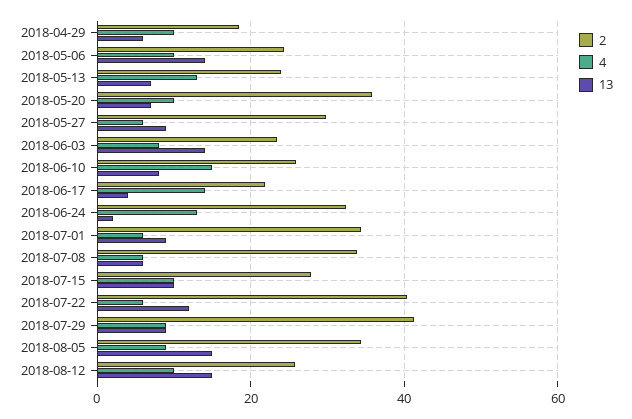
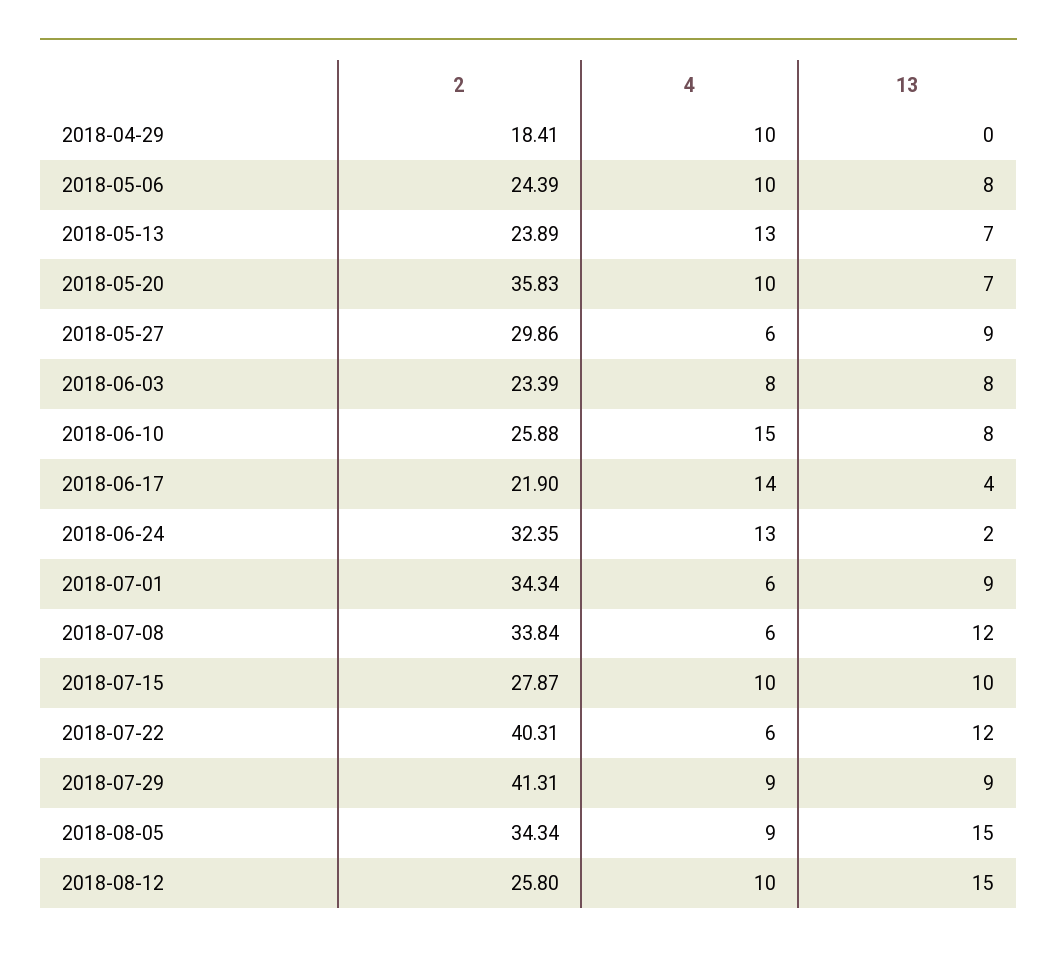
  {
    "2": {
      "2018-04-29": 18.41,
      "2018-05-06": 24.39,
      "2018-05-13": 23.89,
      "2018-05-20": 35.83,
      "2018-05-27": 29.86,
      "2018-06-03": 23.39,
      "2018-06-10": 25.88,
      "2018-06-17": 21.9,
      "2018-06-24": 32.35,
      "2018-07-01": 34.34,
      "2018-07-08": 33.84,
      "2018-07-15": 27.87,
      "2018-07-22": 40.31,
      "2018-07-29": 41.31,
      "2018-08-05": 34.34,
      "2018-08-12": 25.8
    },
    "4": {
      "2018-04-29": 10,
      "2018-05-06": 10,
      "2018-05-13": 13,
      "2018-05-20": 10,
      "2018-05-27": 6,
      "2018-06-03": 8,
      "2018-06-10": 15,
      "2018-06-17": 14,
      "2018-06-24": 13,
      "2018-07-01": 6,
      "2018-07-08": 6,
      "2018-07-15": 10,
      "2018-07-22": 6,
      "2018-07-29": 9,
      "2018-08-05": 9,
      "2018-08-12": 10
    },
    "13": {
-     "2018-04-29": 6,
+     "2018-04-29": 0,
-     "2018-05-06": 14,
+     "2018-05-06": 8,
      "2018-05-13": 7,
      "2018-05-20": 7,
      "2018-05-27": 9,
-     "2018-06-03": 14,
+     "2018-06-03": 8,
      "2018-06-10": 8,
      "2018-06-17": 4,
      "2018-06-24": 2,
      "2018-07-01": 9,
-     "2018-07-08": 6,
+     "2018-07-08": 12,
      "2018-07-15": 10,
      "2018-07-22": 12,
      "2018-07-29": 9,
      "2018-08-05": 15,
      "2018-08-12": 15
    }
  }

